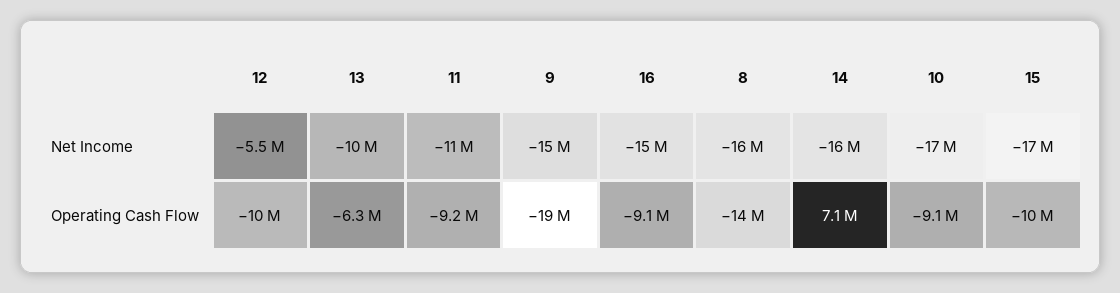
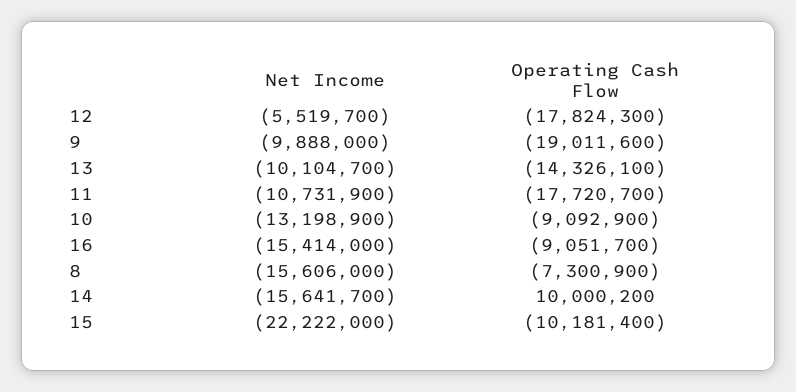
  {
    "12": {
      "Net Income": -5519700,
-     "Operating Cash Flow": -10000000
+     "Operating Cash Flow": -17824300
    },
    "13": {
      "Net Income": -10104700,
-     "Operating Cash Flow": -6300000
+     "Operating Cash Flow": -14326100
    },
    "11": {
      "Net Income": -10731900,
-     "Operating Cash Flow": -9200000
+     "Operating Cash Flow": -17720700
    },
    "9": {
-     "Net Income": -15000000,
+     "Net Income": -9888000,
      "Operating Cash Flow": -19011600
    },
    "16": {
      "Net Income": -15414000,
      "Operating Cash Flow": -9051700
    },
    "8": {
      "Net Income": -15606000,
-     "Operating Cash Flow": -14000000
+     "Operating Cash Flow": -7300900
    },
    "14": {
      "Net Income": -15641700,
-     "Operating Cash Flow": 7100000
+     "Operating Cash Flow": 10000200
    },
    "10": {
-     "Net Income": -17000000,
+     "Net Income": -13198900,
      "Operating Cash Flow": -9092900
    },
    "15": {
-     "Net Income": -17000000,
+     "Net Income": -22222000,
      "Operating Cash Flow": -10181400
    }
  }

